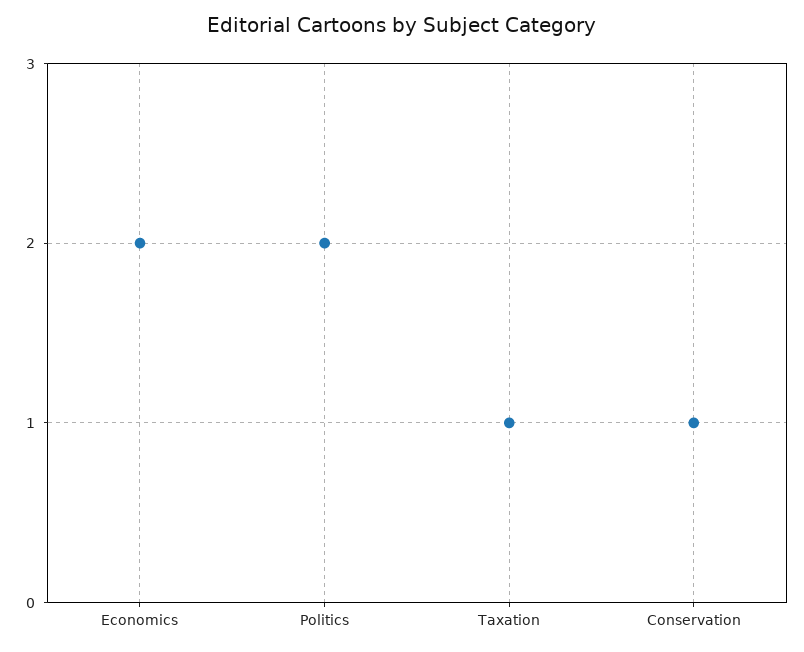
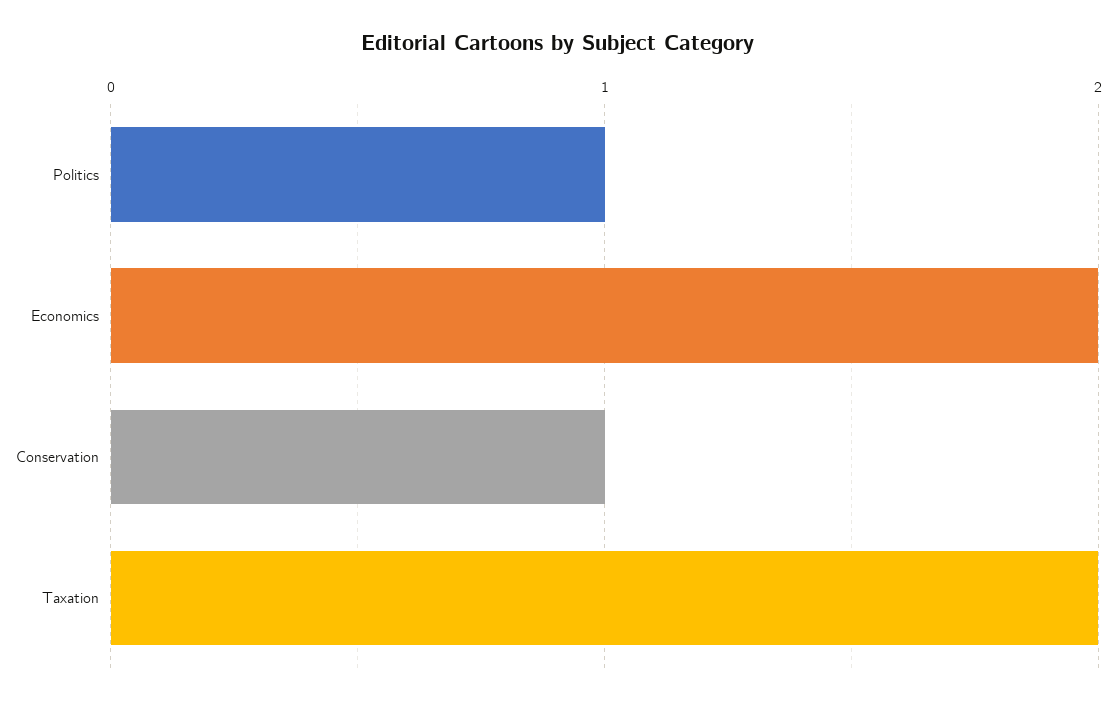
  {
    "Economics": 2,
-   "Politics": 2,
+   "Politics": 1,
-   "Taxation": 1,
+   "Taxation": 2,
    "Conservation": 1
  }

